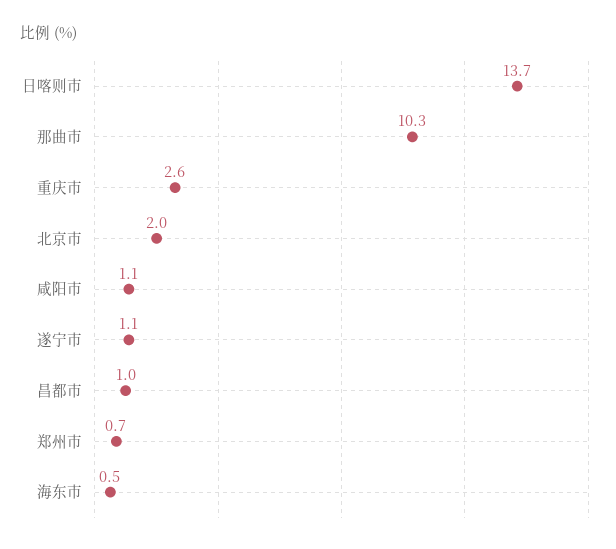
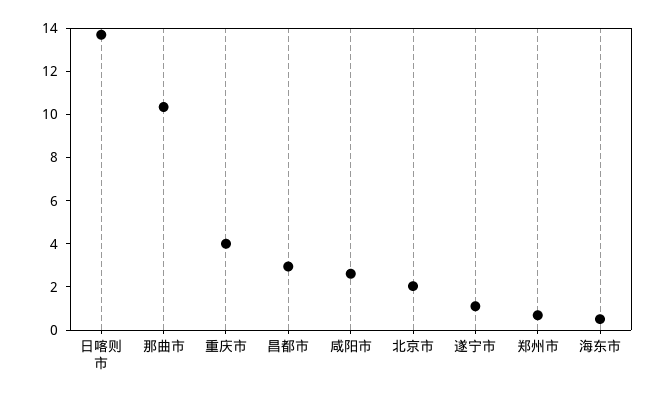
  {
    "日喀则市": 13.7,
    "那曲市": 10.3,
-   "重庆市": 2.6,
+   "重庆市": 4,
    "北京市": 2,
-   "咸阳市": 1.1,
+   "咸阳市": 2.5,
    "遂宁市": 1.1,
-   "昌都市": 1,
+   "昌都市": 3,
    "郑州市": 0.7,
    "海东市": 0.5
  }

